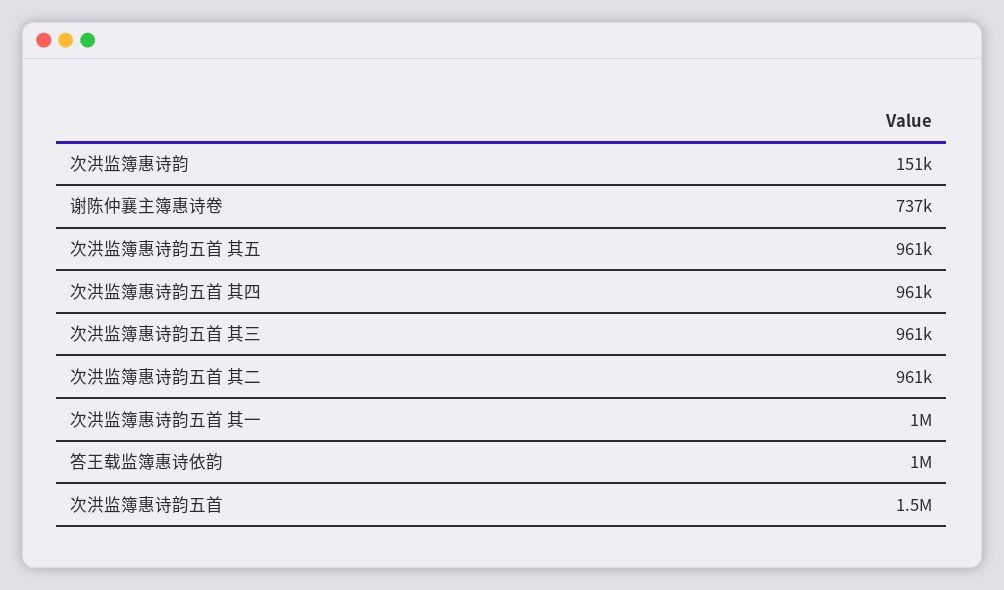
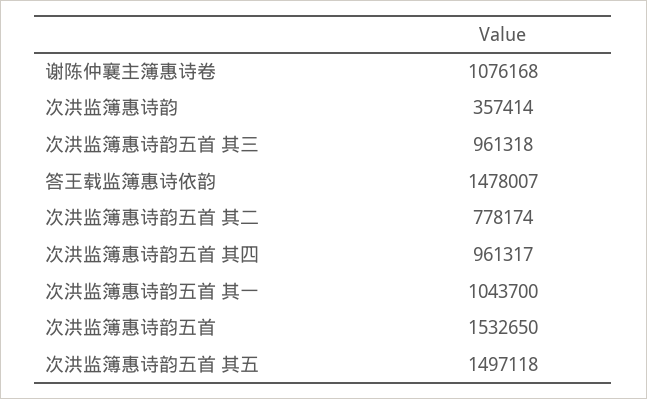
  {
-   "次洪监簿惠诗韵": 151000,
+   "次洪监簿惠诗韵": 357414,
-   "谢陈仲襄主簿惠诗卷": 737000,
+   "谢陈仲襄主簿惠诗卷": 1076168,
-   "次洪监簿惠诗韵五首 其五": 961000,
+   "次洪监簿惠诗韵五首 其五": 1497118,
    "次洪监簿惠诗韵五首 其四": 961317,
    "次洪监簿惠诗韵五首 其三": 961318,
-   "次洪监簿惠诗韵五首 其二": 961000,
+   "次洪监簿惠诗韵五首 其二": 778174,
    "次洪监簿惠诗韵五首 其一": 1043700,
-   "答王载监簿惠诗依韵": 1000000,
+   "答王载监簿惠诗依韵": 1478007,
    "次洪监簿惠诗韵五首": 1532650
  }

